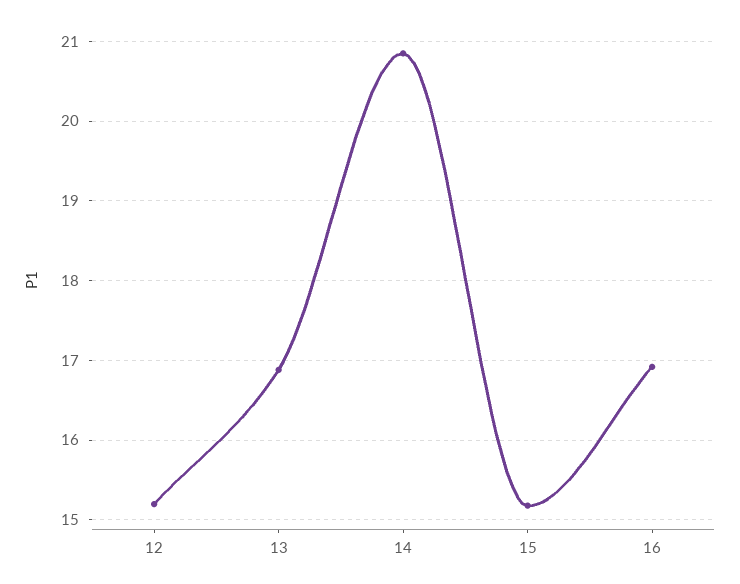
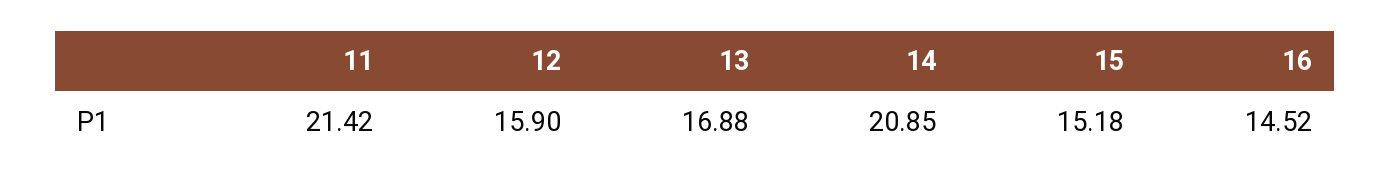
  {
-   "12": 15.2,
+   "12": 15.9,
    "13": 16.88,
    "14": 20.85,
    "15": 15.18,
-   "16": 16.9
+   "16": 14.52,
+   "11": 21.42
  }

